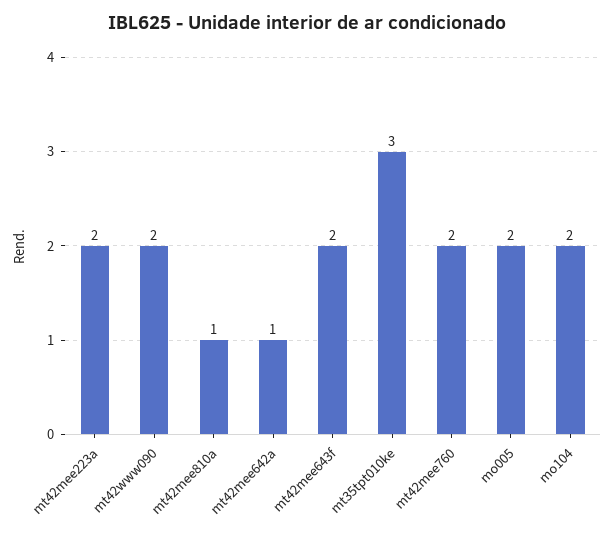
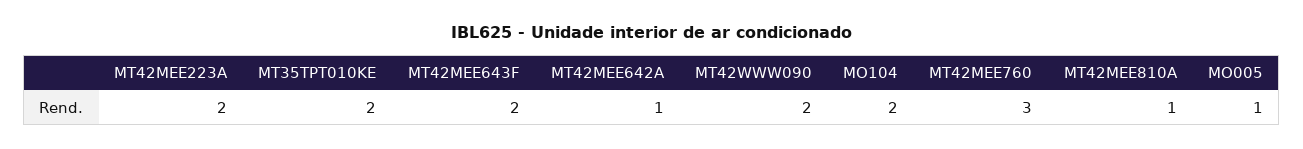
  {
    "mt42mee223a": 2,
    "mt42www090": 2,
    "mt42mee810a": 1,
    "mt42mee642a": 1,
    "mt42mee643f": 2,
-   "mt35tpt010ke": 3,
+   "mt35tpt010ke": 2,
-   "mt42mee760": 2,
+   "mt42mee760": 3,
-   "mo005": 2,
+   "mo005": 1,
    "mo104": 2
  }

